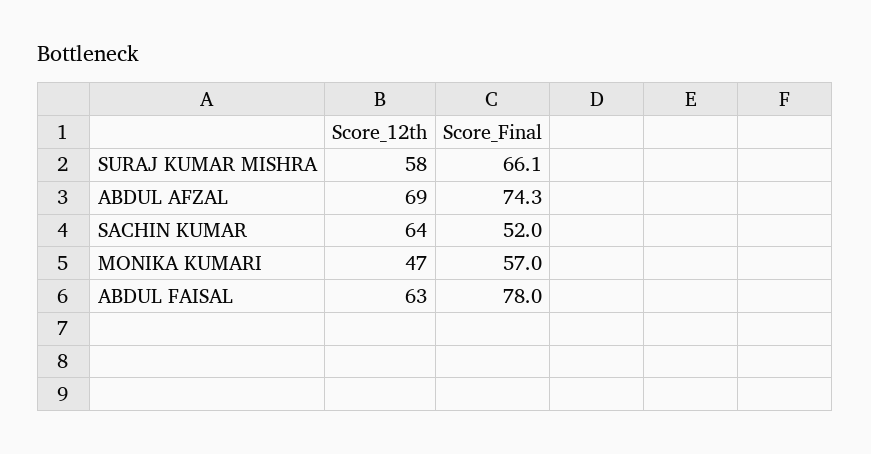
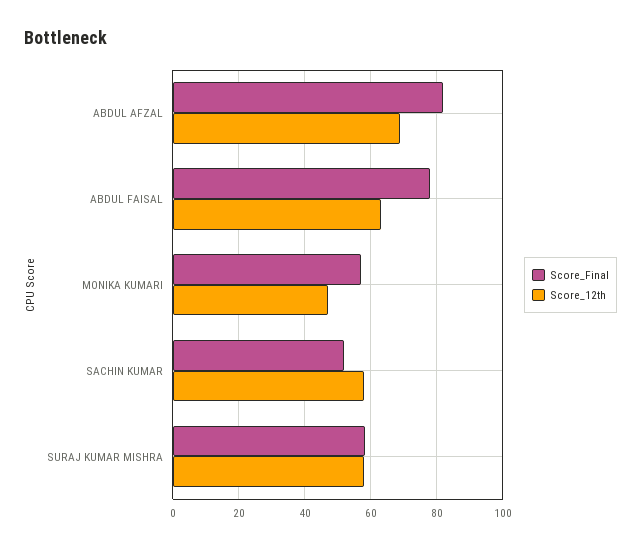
  {
    "Score_12th": {
      "SURAJ KUMAR MISHRA": 58,
      "ABDUL AFZAL": 69,
-     "SACHIN KUMAR": 64,
+     "SACHIN KUMAR": 58,
      "MONIKA KUMARI": 47,
      "ABDUL FAISAL": 63
    },
    "Score_Final": {
-     "SURAJ KUMAR MISHRA": 66.1,
+     "SURAJ KUMAR MISHRA": 58,
-     "ABDUL AFZAL": 74.3,
+     "ABDUL AFZAL": 82,
      "SACHIN KUMAR": 52,
      "MONIKA KUMARI": 57,
      "ABDUL FAISAL": 78
    }
  }

